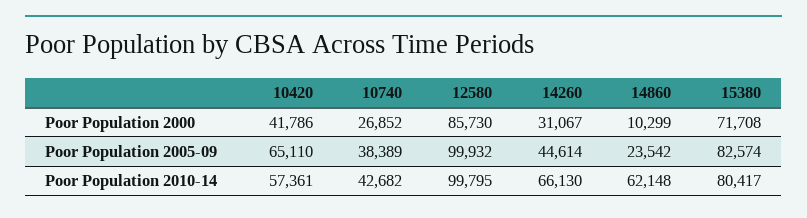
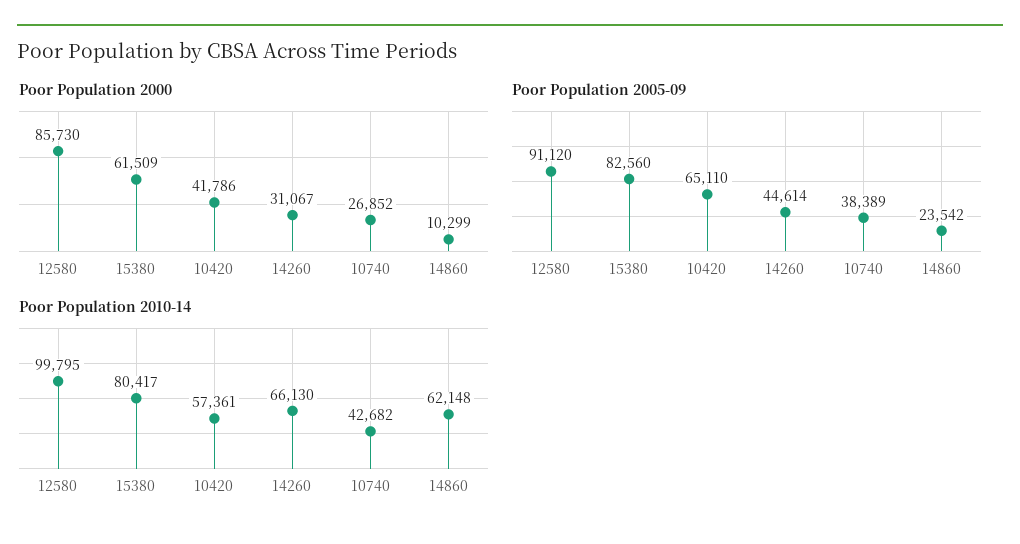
  {
    "Poor Population 2000": {
      "10420": 41786,
      "10740": 26852,
      "12580": 85730,
      "14260": 31067,
      "14860": 10299,
-     "15380": 71708
+     "15380": 61509
    },
    "Poor Population 2005-09": {
      "10420": 65110,
      "10740": 38389,
-     "12580": 99932,
+     "12580": 91120,
      "14260": 44614,
      "14860": 23542,
-     "15380": 82574
+     "15380": 82560
    },
    "Poor Population 2010-14": {
      "10420": 57361,
      "10740": 42682,
      "12580": 99795,
      "14260": 66130,
      "14860": 62148,
      "15380": 80417
    }
  }

